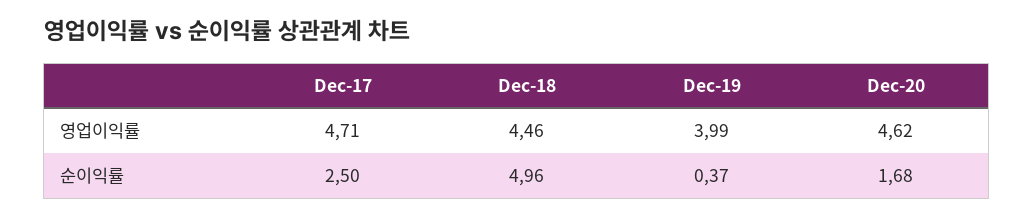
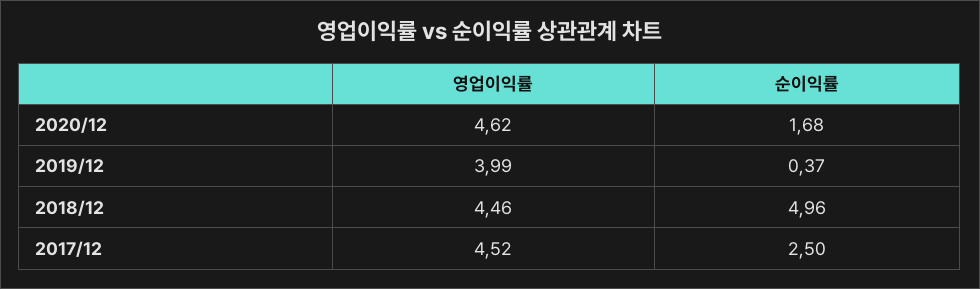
  {
    "Dec-17": {
-     "영업이익률": 4.71,
+     "영업이익률": 4.52,
      "순이익률": 2.5
    },
    "Dec-18": {
      "영업이익률": 4.46,
      "순이익률": 4.96
    },
    "Dec-19": {
      "영업이익률": 3.99,
      "순이익률": 0.37
    },
    "Dec-20": {
      "영업이익률": 4.62,
      "순이익률": 1.68
    }
  }

